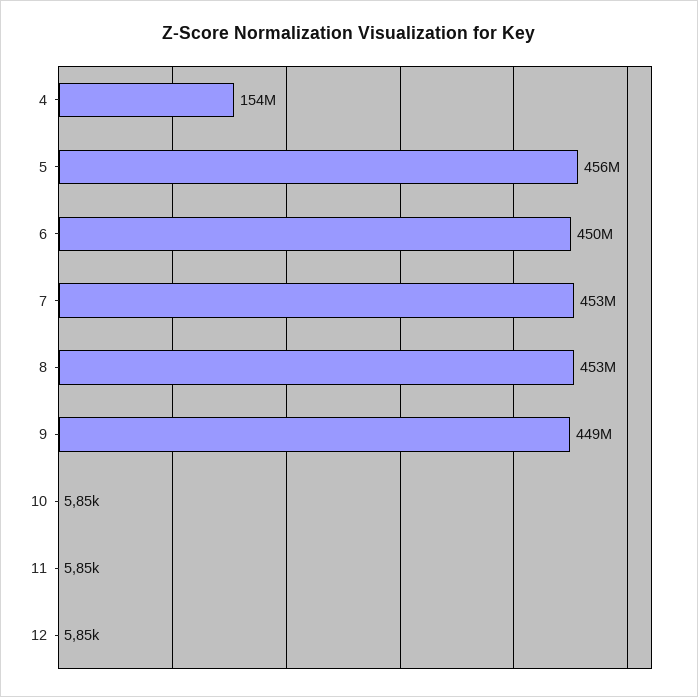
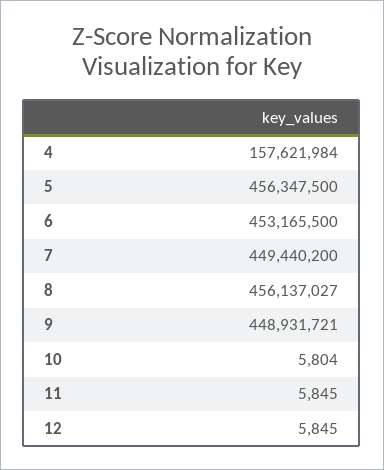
  {
-   "4": 154000000,
+   "4": 157621984,
    "5": 456347500,
-   "6": 450000000,
+   "6": 453165500,
-   "7": 453000000,
+   "7": 449440200,
-   "8": 453000000,
+   "8": 456137027,
    "9": 448931721,
-   "10": 5850,
+   "10": 5804,
    "11": 5845,
    "12": 5845
  }

